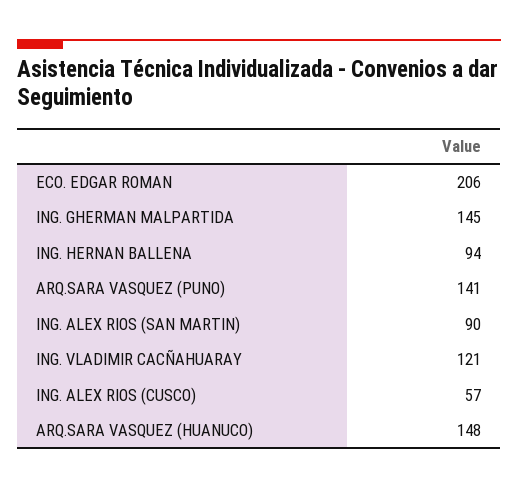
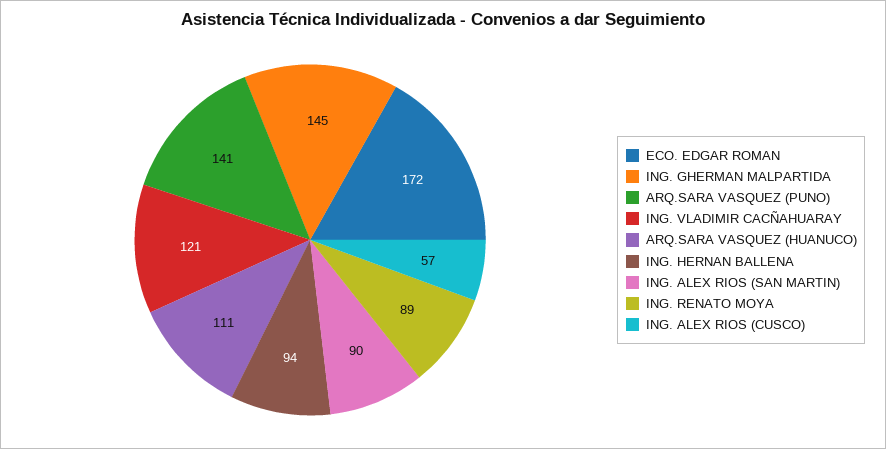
  {
-   "ECO. EDGAR ROMAN": 206,
+   "ECO. EDGAR ROMAN": 172,
    "ING. GHERMAN MALPARTIDA": 145,
    "ING. HERNAN BALLENA": 94,
    "ARQ.SARA VASQUEZ (PUNO)": 141,
    "ING. ALEX RIOS (SAN MARTIN)": 90,
    "ING. VLADIMIR CACÑAHUARAY": 121,
    "ING. ALEX RIOS (CUSCO)": 57,
-   "ARQ.SARA VASQUEZ (HUANUCO)": 148
+   "ARQ.SARA VASQUEZ (HUANUCO)": 111,
+   "ING. RENATO MOYA": 89
  }

